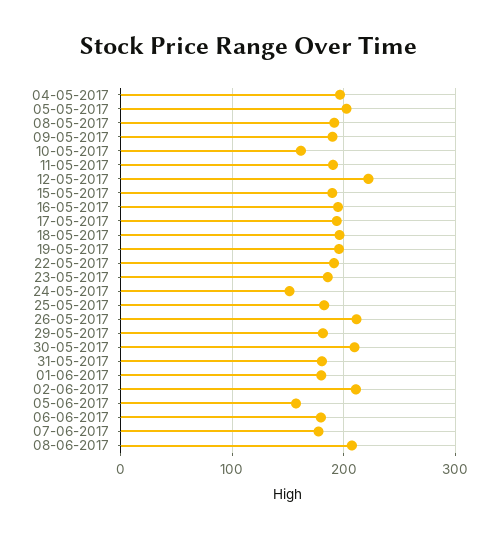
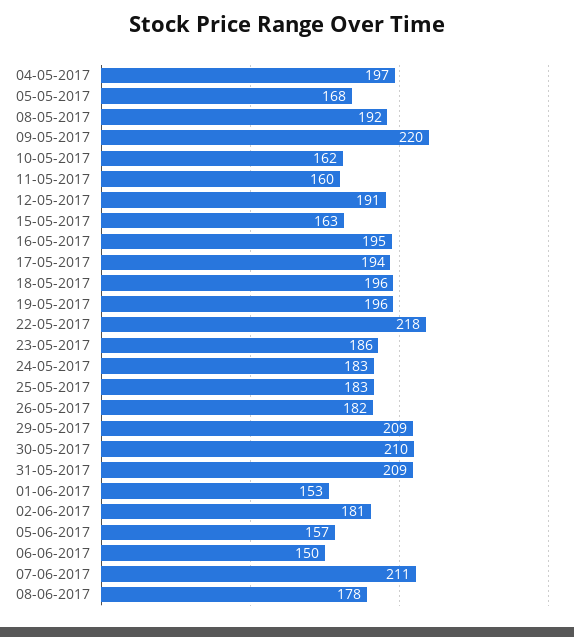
  {
    "04-05-2017": 197,
-   "05-05-2017": 200,
+   "05-05-2017": 168,
    "08-05-2017": 192,
-   "09-05-2017": 190,
+   "09-05-2017": 220,
    "10-05-2017": 162,
-   "11-05-2017": 190,
+   "11-05-2017": 160,
-   "12-05-2017": 220,
+   "12-05-2017": 191,
-   "15-05-2017": 190,
+   "15-05-2017": 163,
    "16-05-2017": 195,
    "17-05-2017": 194,
    "18-05-2017": 196,
    "19-05-2017": 196,
-   "22-05-2017": 190,
+   "22-05-2017": 218,
    "23-05-2017": 186,
-   "24-05-2017": 150,
+   "24-05-2017": 183,
    "25-05-2017": 183,
-   "26-05-2017": 210,
+   "26-05-2017": 182,
-   "29-05-2017": 180,
+   "29-05-2017": 209,
    "30-05-2017": 210,
-   "31-05-2017": 180,
+   "31-05-2017": 209,
-   "01-06-2017": 180,
+   "01-06-2017": 153,
-   "02-06-2017": 210,
+   "02-06-2017": 181,
    "05-06-2017": 157,
-   "06-06-2017": 180,
+   "06-06-2017": 150,
-   "07-06-2017": 180,
+   "07-06-2017": 211,
-   "08-06-2017": 210
+   "08-06-2017": 178
  }

